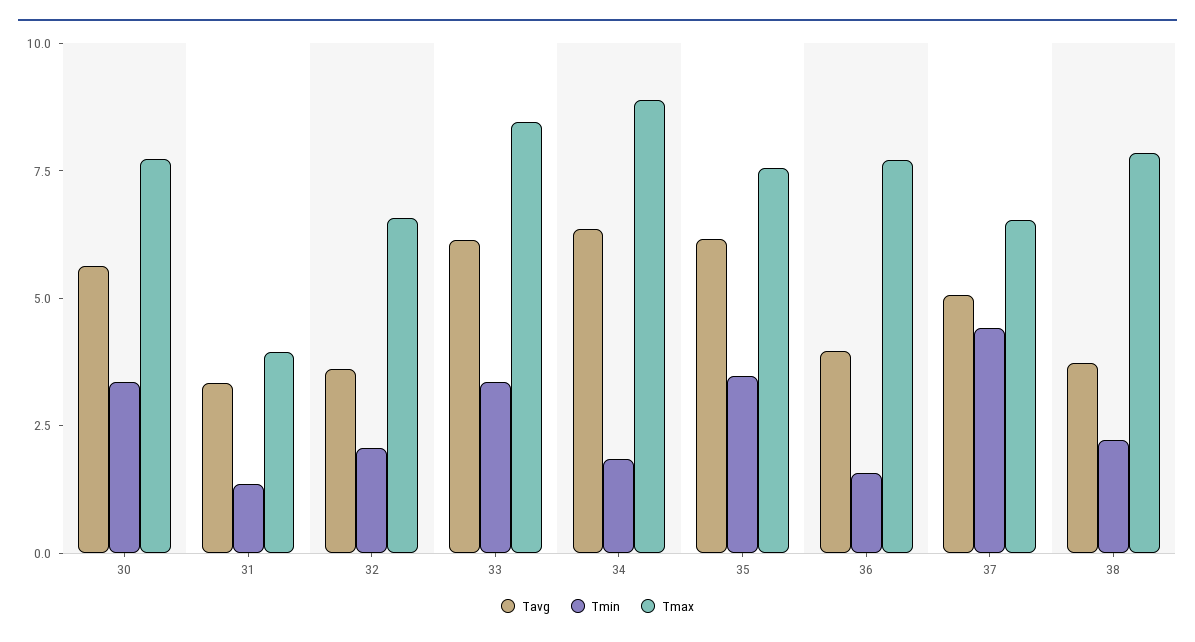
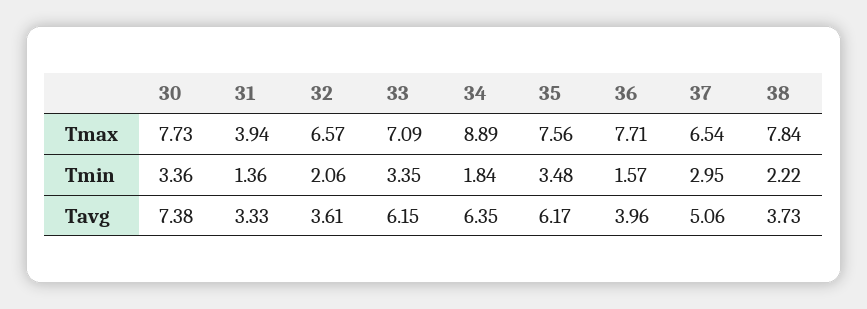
  {
    "Tavg": {
-     "30": 5.5,
+     "30": 7.38,
      "31": 3.33,
      "32": 3.61,
      "33": 6.15,
      "34": 6.35,
      "35": 6.17,
      "36": 3.96,
      "37": 5.06,
      "38": 3.73
    },
    "Tmin": {
      "30": 3.36,
      "31": 1.36,
      "32": 2.06,
      "33": 3.35,
      "34": 1.84,
      "35": 3.48,
      "36": 1.57,
-     "37": 4.5,
+     "37": 2.95,
      "38": 2.22
    },
    "Tmax": {
      "30": 7.73,
      "31": 3.94,
      "32": 6.57,
-     "33": 8.5,
+     "33": 7.09,
      "34": 8.89,
      "35": 7.56,
      "36": 7.71,
      "37": 6.54,
      "38": 7.84
    }
  }

